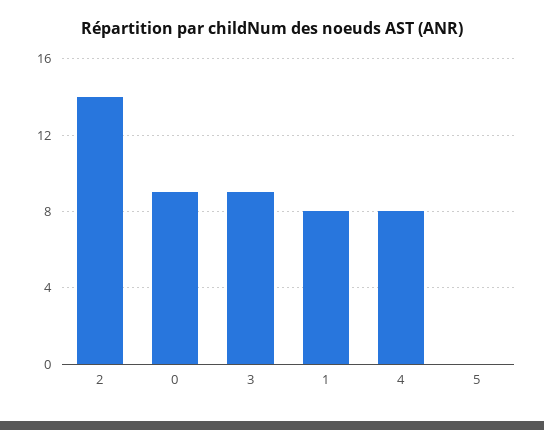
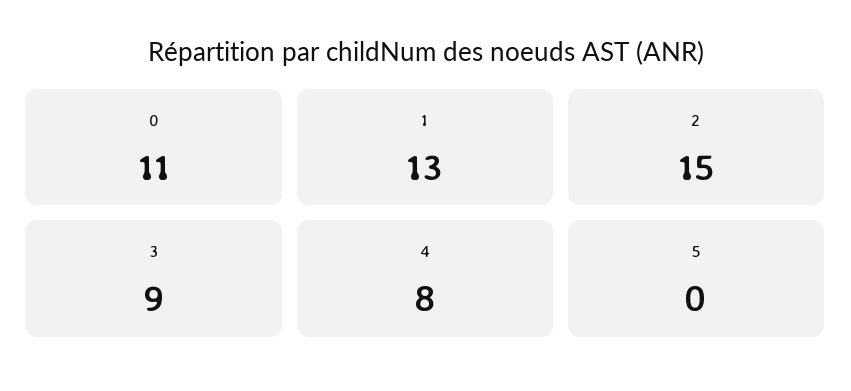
  {
-   "2": 14,
+   "2": 15,
-   "0": 9,
+   "0": 11,
    "3": 9,
-   "1": 8,
+   "1": 13,
    "4": 8,
    "5": 0
  }

